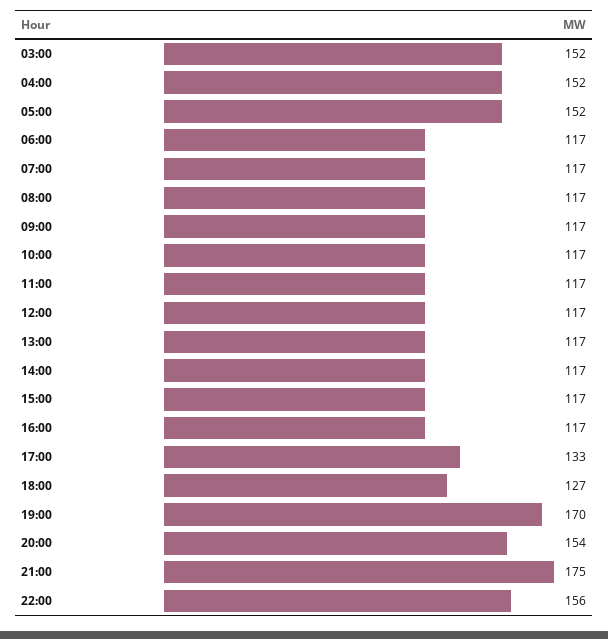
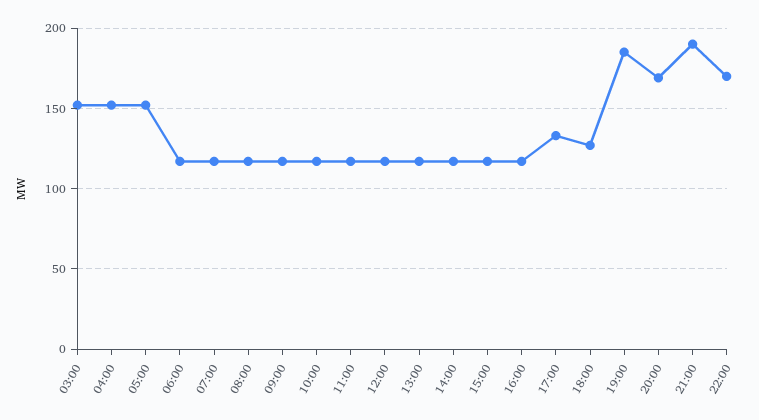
  {
    "03:00": 152,
    "04:00": 152,
    "05:00": 152,
    "06:00": 117,
    "07:00": 117,
    "08:00": 117,
    "09:00": 117,
    "10:00": 117,
    "11:00": 117,
    "12:00": 117,
    "13:00": 117,
    "14:00": 117,
    "15:00": 117,
    "16:00": 117,
    "17:00": 133,
    "18:00": 127,
-   "19:00": 170,
+   "19:00": 185,
-   "20:00": 154,
+   "20:00": 170,
-   "21:00": 175,
+   "21:00": 190,
-   "22:00": 156
+   "22:00": 170
  }

